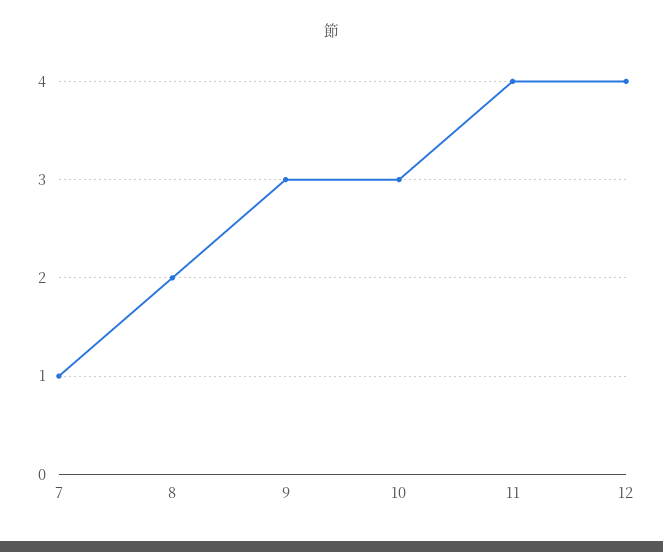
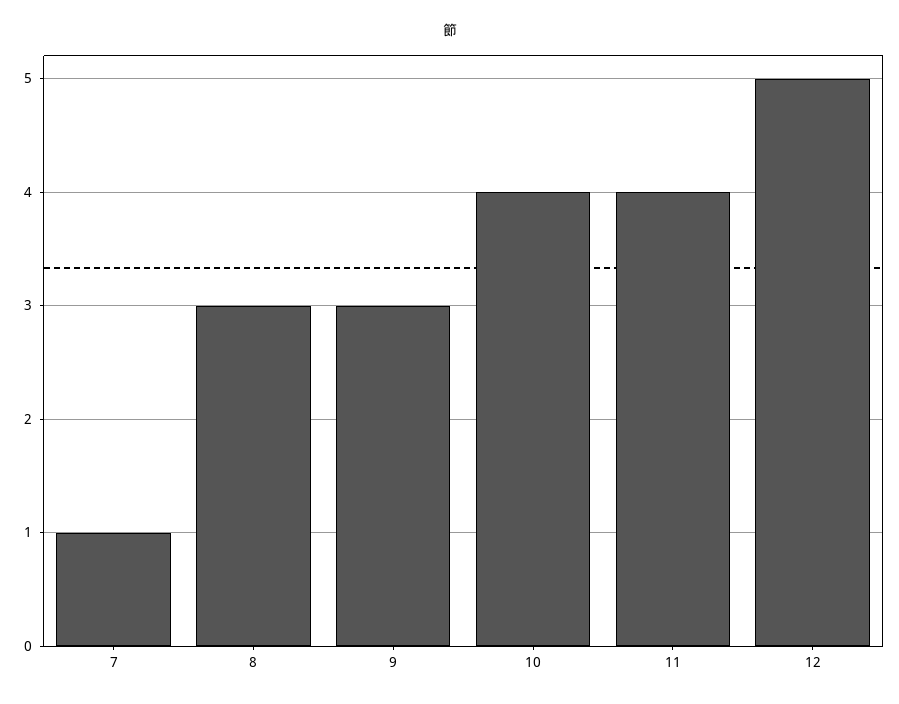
  {
    "7": 1,
-   "8": 2,
+   "8": 3,
    "9": 3,
-   "10": 3,
+   "10": 4,
    "11": 4,
-   "12": 4
+   "12": 5
  }

